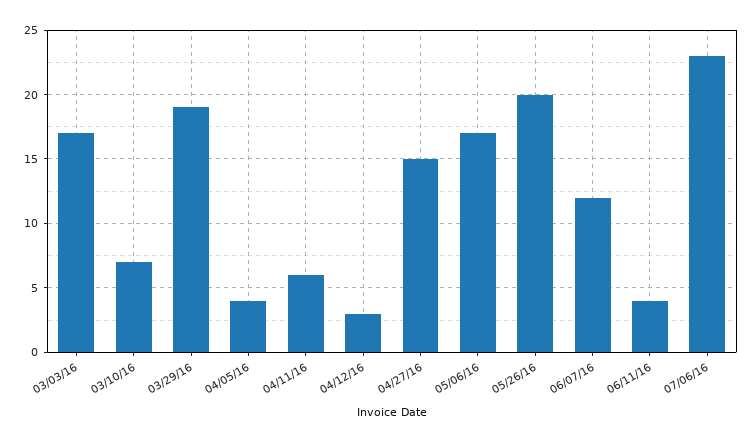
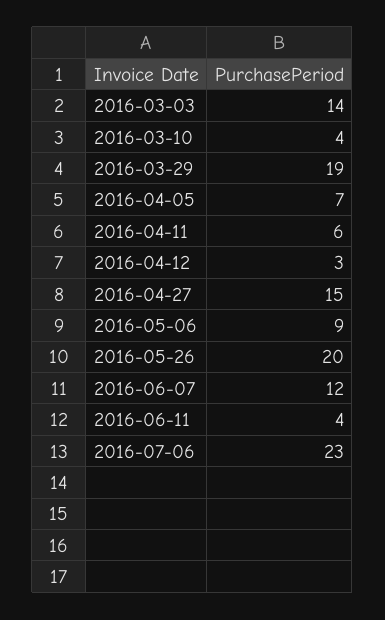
  {
-   "03/03/16": 17,
+   "03/03/16": 14,
-   "03/10/16": 7,
+   "03/10/16": 4,
    "03/29/16": 19,
-   "04/05/16": 4,
+   "04/05/16": 7,
    "04/11/16": 6,
    "04/12/16": 3,
    "04/27/16": 15,
-   "05/06/16": 17,
+   "05/06/16": 9,
    "05/26/16": 20,
    "06/07/16": 12,
    "06/11/16": 4,
    "07/06/16": 23
  }

